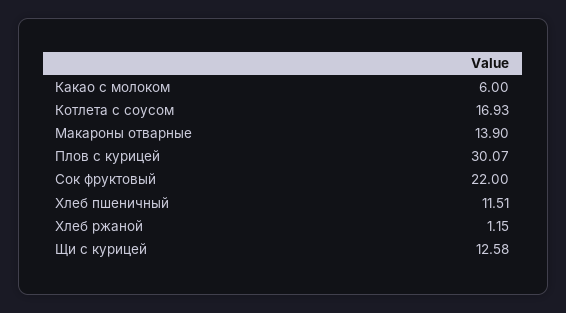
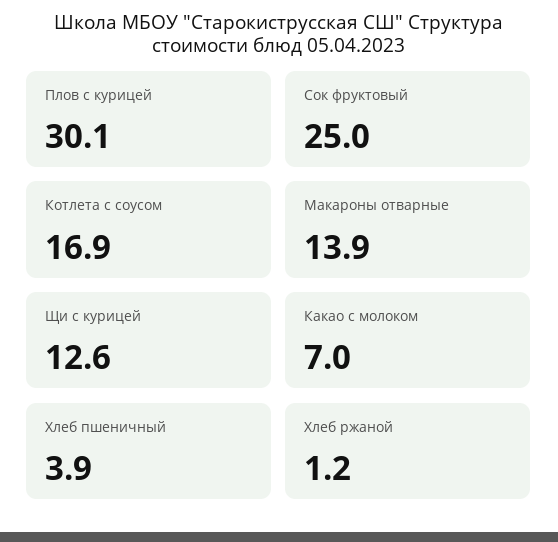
  {
-   "Какао с молоком": 6,
+   "Какао с молоком": 7,
    "Котлета с соусом": 16.93,
    "Макароны отварные": 13.9,
    "Плов с курицей": 30.07,
-   "Сок фруктовый": 22,
+   "Сок фруктовый": 25,
-   "Хлеб пшеничный": 11.51,
+   "Хлеб пшеничный": 3.9,
    "Хлеб ржаной": 1.15,
    "Щи с курицей": 12.58
  }

